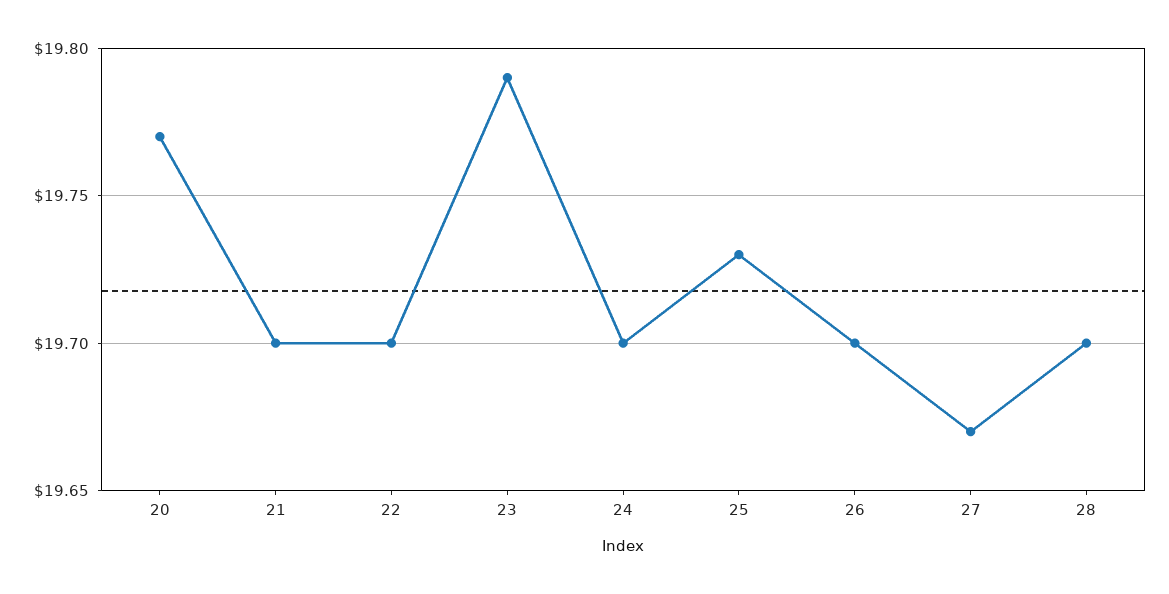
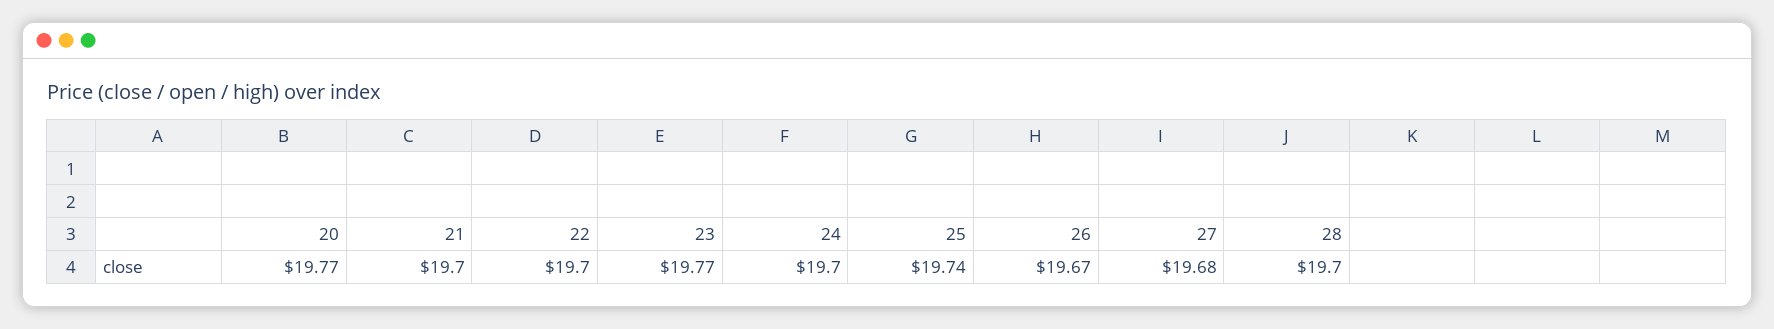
  {
    "20": 19.77,
    "21": 19.7,
    "22": 19.7,
-   "23": 19.79,
+   "23": 19.77,
    "24": 19.7,
-   "25": 19.73,
+   "25": 19.74,
-   "26": 19.7,
+   "26": 19.67,
-   "27": 19.67,
+   "27": 19.68,
    "28": 19.7
  }

